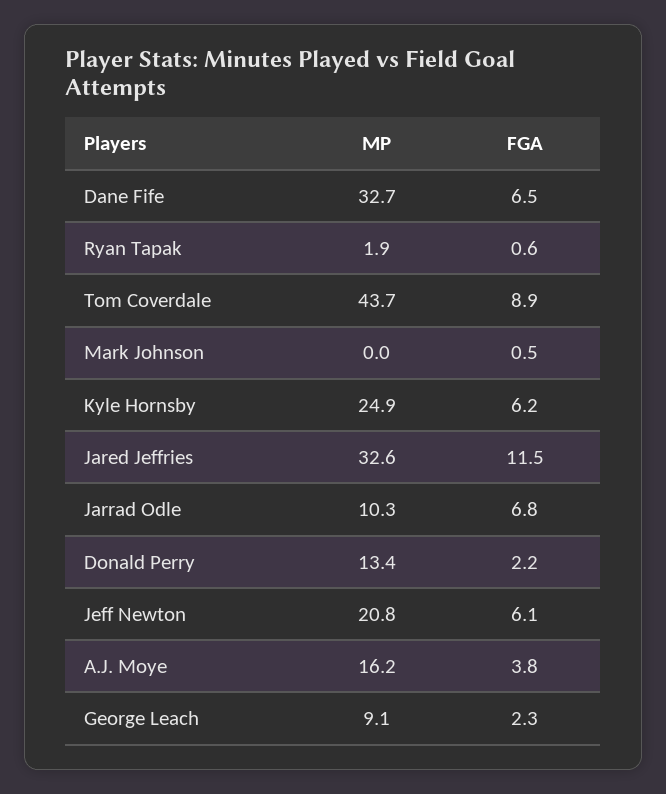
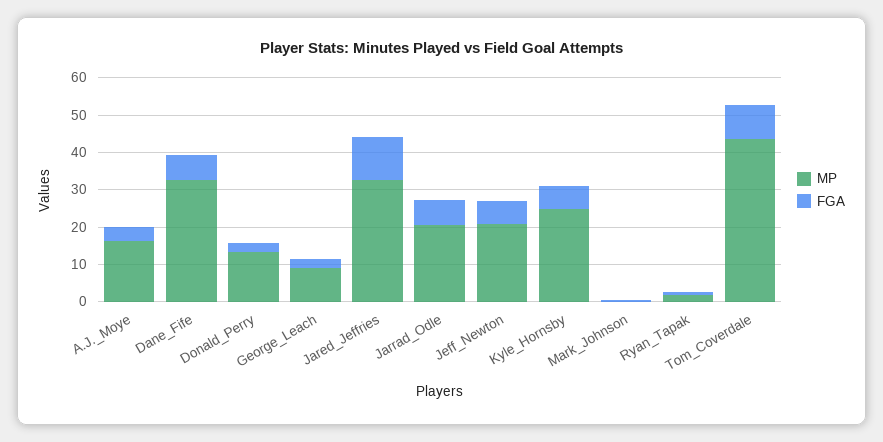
  {
    "MP": {
      "Dane Fife": 32.7,
      "Ryan Tapak": 1.9,
      "Tom Coverdale": 43.7,
      "Mark Johnson": 0,
      "Kyle Hornsby": 24.9,
      "Jared Jeffries": 32.6,
-     "Jarrad Odle": 10.3,
+     "Jarrad Odle": 20,
      "Donald Perry": 13.4,
      "Jeff Newton": 20.8,
      "A.J. Moye": 16.2,
      "George Leach": 9.1
    },
    "FGA": {
      "Dane Fife": 6.5,
      "Ryan Tapak": 0.6,
      "Tom Coverdale": 8.9,
      "Mark Johnson": 0.5,
      "Kyle Hornsby": 6.2,
      "Jared Jeffries": 11.5,
      "Jarrad Odle": 6.8,
      "Donald Perry": 2.2,
      "Jeff Newton": 6.1,
      "A.J. Moye": 3.8,
      "George Leach": 2.3
    }
  }

